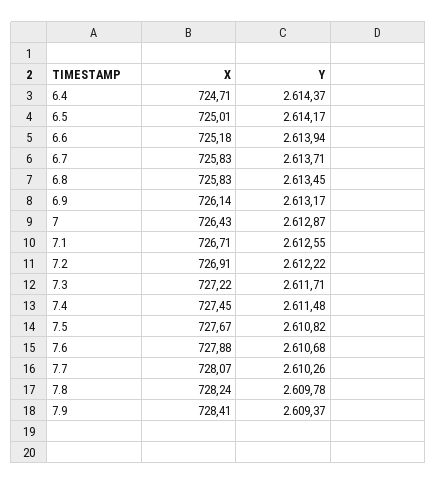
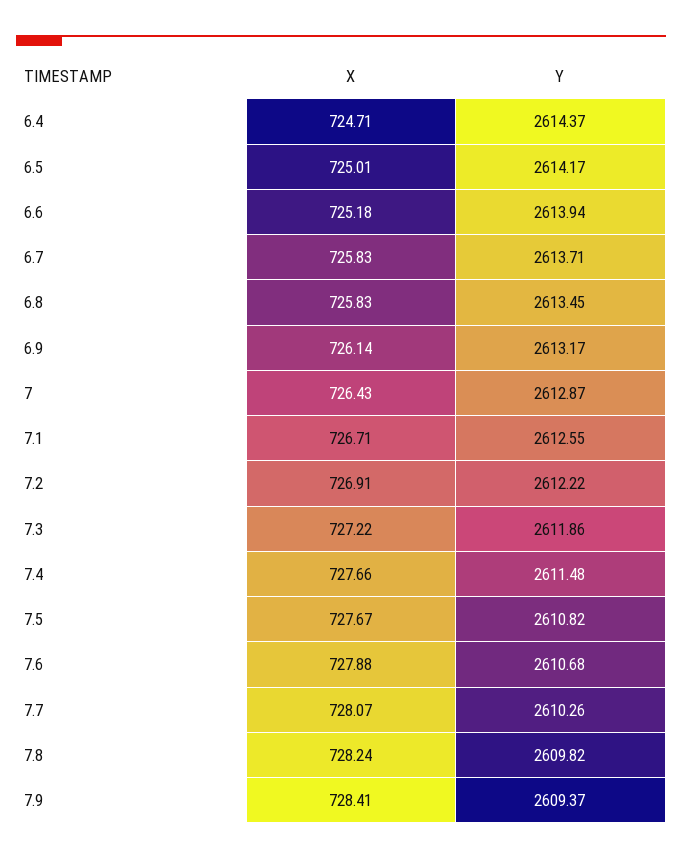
  {
    "X": {
      "6.4": 724.71,
      "6.5": 725.01,
      "6.6": 725.18,
      "6.7": 725.83,
      "6.8": 725.83,
      "6.9": 726.14,
      "7": 726.43,
      "7.1": 726.71,
      "7.2": 726.91,
      "7.3": 727.22,
-     "7.4": 727.45,
+     "7.4": 727.66,
      "7.5": 727.67,
      "7.6": 727.88,
      "7.7": 728.07,
      "7.8": 728.24,
      "7.9": 728.41
    },
    "Y": {
      "6.4": 2614.37,
      "6.5": 2614.17,
      "6.6": 2613.94,
      "6.7": 2613.71,
      "6.8": 2613.45,
      "6.9": 2613.17,
      "7": 2612.87,
      "7.1": 2612.55,
      "7.2": 2612.22,
-     "7.3": 2611.71,
+     "7.3": 2611.86,
      "7.4": 2611.48,
      "7.5": 2610.82,
      "7.6": 2610.68,
      "7.7": 2610.26,
-     "7.8": 2609.78,
+     "7.8": 2609.82,
      "7.9": 2609.37
    }
  }

